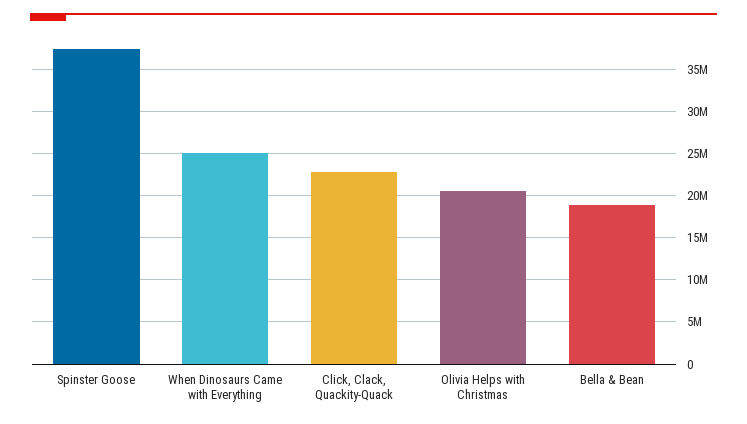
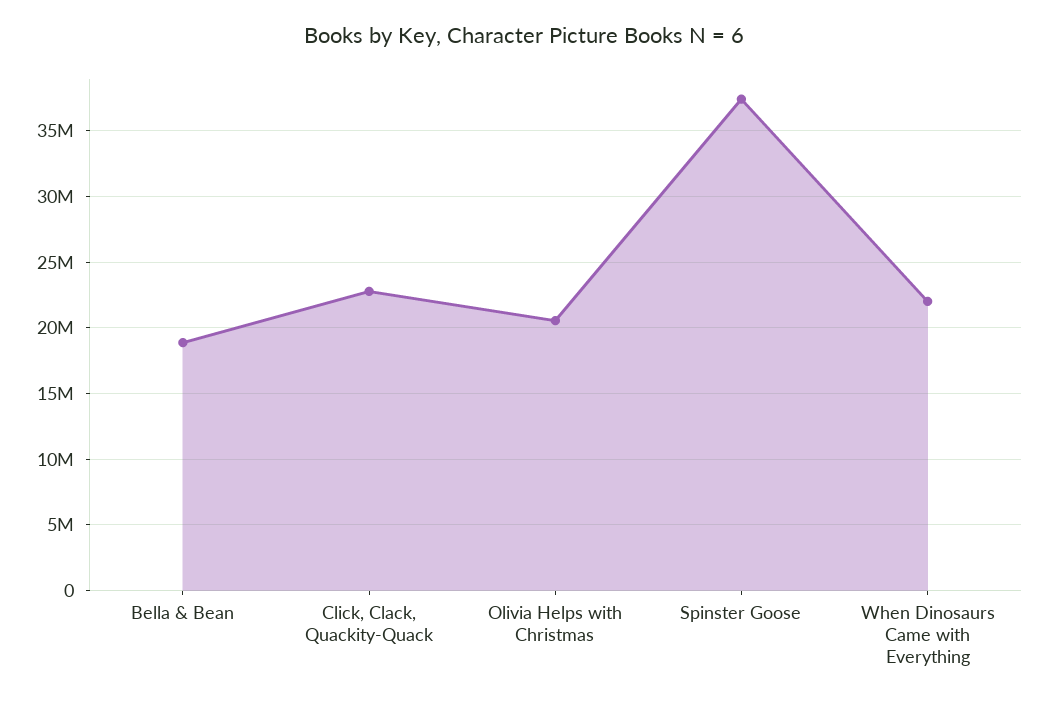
  {
    "Spinster Goose": 37500000,
-   "When Dinosaurs Came with Everything": 25000000,
+   "When Dinosaurs Came with Everything": 22000000,
    "Click, Clack, Quackity-Quack": 23000000,
    "Olivia Helps with Christmas": 20500000,
    "Bella & Bean": 19000000
  }

